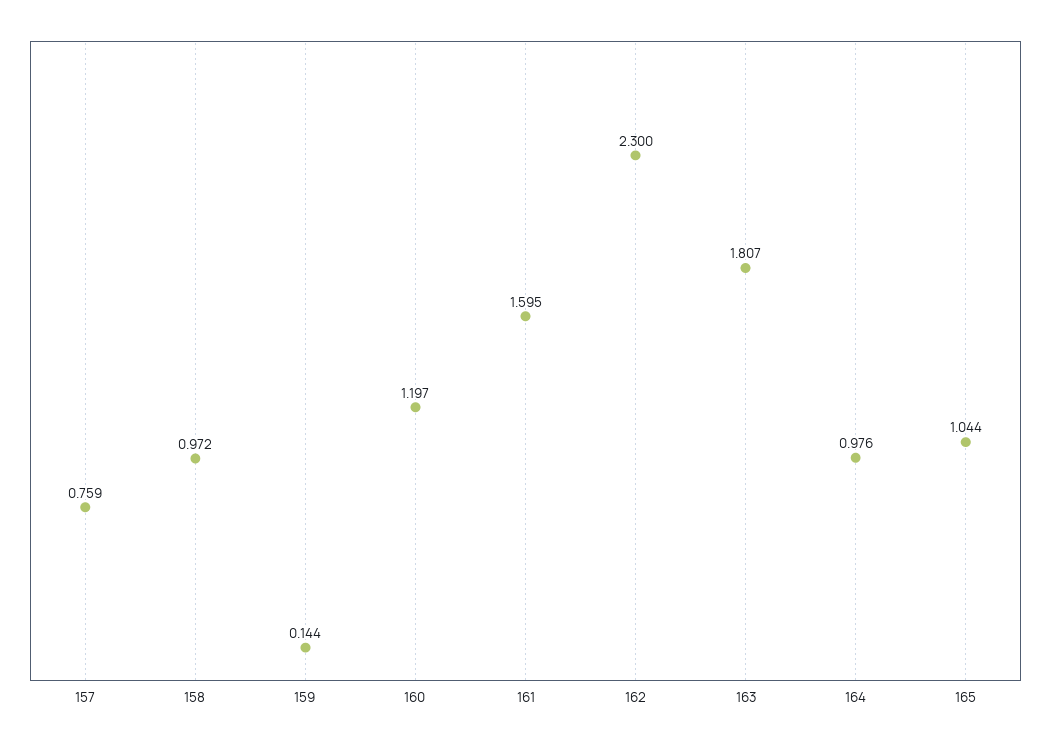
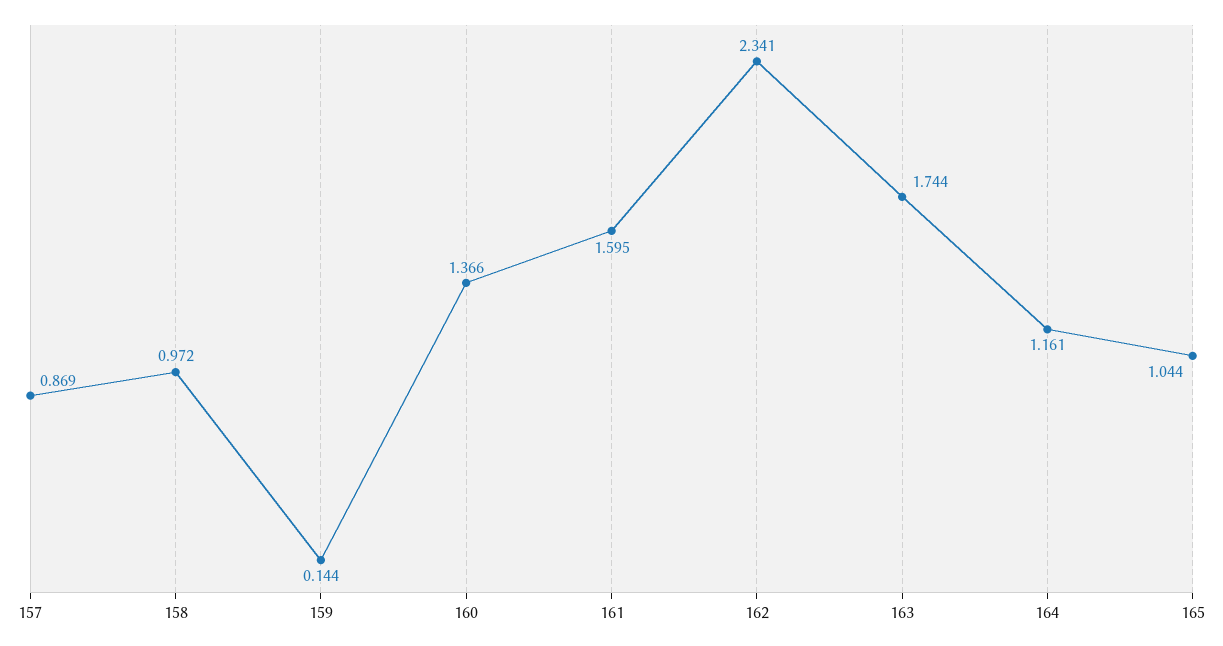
  {
-   "157": 0.759,
+   "157": 0.869,
    "158": 0.972,
    "159": 0.144,
-   "160": 1.197,
+   "160": 1.366,
    "161": 1.595,
-   "162": 2.3,
+   "162": 2.341,
-   "163": 1.807,
+   "163": 1.744,
-   "164": 0.976,
+   "164": 1.161,
    "165": 1.044
  }

